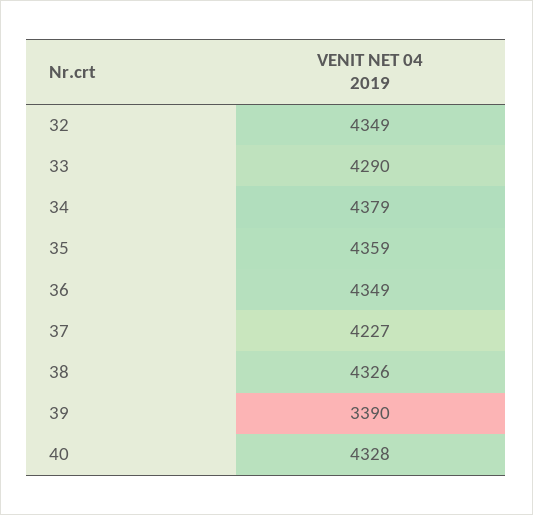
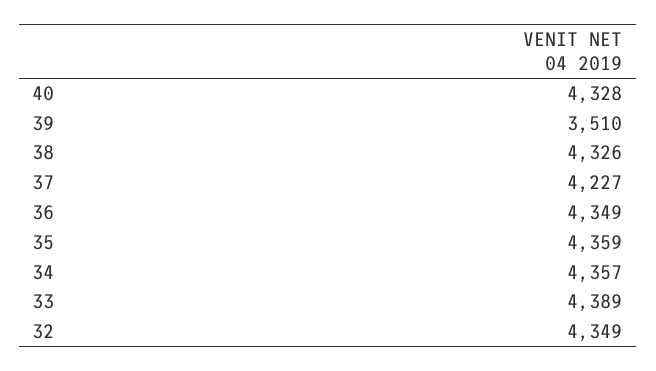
  {
    "32": 4349,
-   "33": 4290,
+   "33": 4389,
-   "34": 4379,
+   "34": 4357,
    "35": 4359,
    "36": 4349,
    "37": 4227,
    "38": 4326,
-   "39": 3390,
+   "39": 3510,
    "40": 4328
  }

